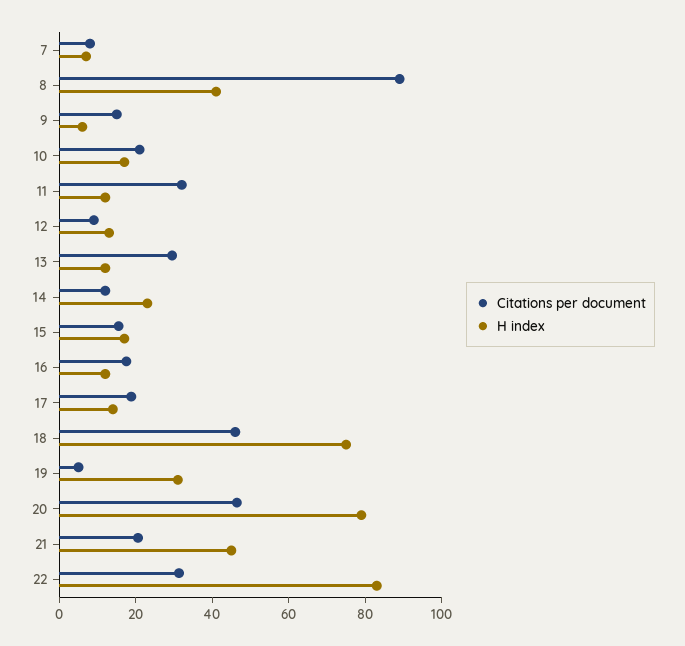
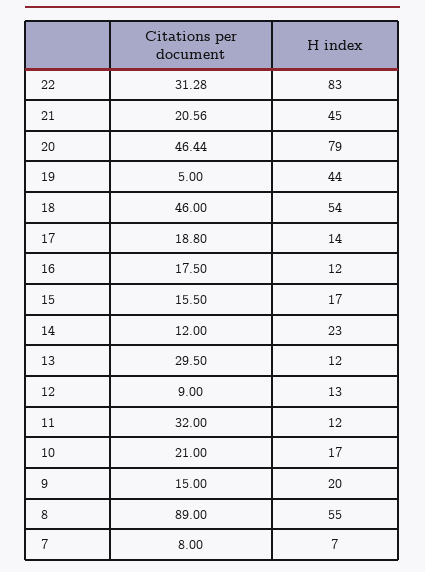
  {
    "Citations per document": {
      "7": 8,
      "8": 89,
      "9": 15,
      "10": 21,
      "11": 32,
      "12": 9,
      "13": 29.5,
      "14": 12,
      "15": 15.5,
      "16": 17.5,
      "17": 18.8,
      "18": 46,
      "19": 5,
      "20": 46.44,
      "21": 20.56,
      "22": 31.28
    },
    "H index": {
      "7": 7,
-     "8": 40,
+     "8": 55,
-     "9": 5,
+     "9": 20,
      "10": 17,
      "11": 12,
      "12": 13,
      "13": 12,
      "14": 23,
      "15": 17,
      "16": 12,
      "17": 14,
-     "18": 75,
+     "18": 54,
-     "19": 30,
+     "19": 44,
      "20": 79,
      "21": 45,
      "22": 83
    }
  }

